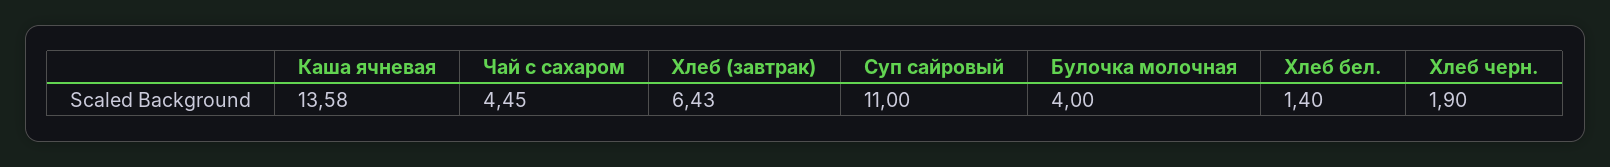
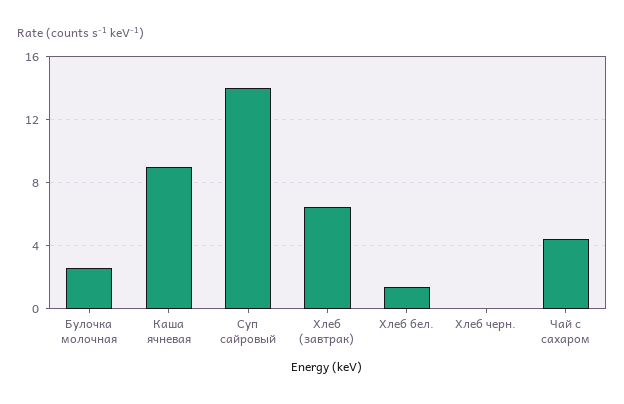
  {
-   "Каша ячневая": 13.58,
+   "Каша ячневая": 9,
    "Чай с сахаром": 4.45,
    "Хлеб (завтрак)": 6.43,
-   "Суп сайровый": 11,
+   "Суп сайровый": 14,
-   "Булочка молочная": 4,
+   "Булочка молочная": 2.5,
    "Хлеб бел.": 1.4,
-   "Хлеб черн.": 1.9
+   "Хлеб черн.": 0
  }

